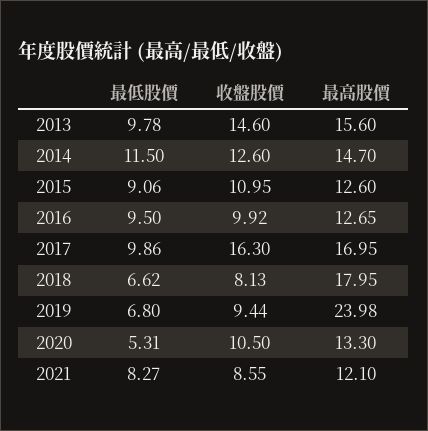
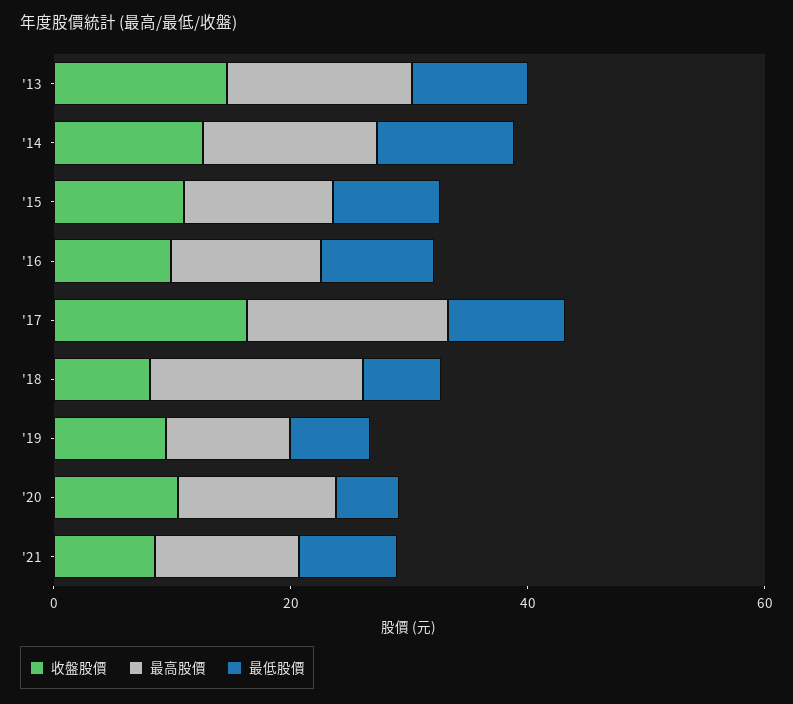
  {
    "最低股價": {
      "2013": 9.78,
      "2014": 11.5,
      "2015": 9.06,
      "2016": 9.5,
      "2017": 9.86,
      "2018": 6.62,
      "2019": 6.8,
      "2020": 5.31,
      "2021": 8.27
    },
    "收盤股價": {
      "2013": 14.6,
      "2014": 12.6,
      "2015": 10.95,
      "2016": 9.92,
      "2017": 16.3,
      "2018": 8.13,
      "2019": 9.44,
      "2020": 10.5,
      "2021": 8.55
    },
    "最高股價": {
      "2013": 15.6,
      "2014": 14.7,
      "2015": 12.6,
      "2016": 12.65,
      "2017": 16.95,
      "2018": 17.95,
-     "2019": 23.98,
+     "2019": 10,
      "2020": 13.3,
      "2021": 12.1
    }
  }

